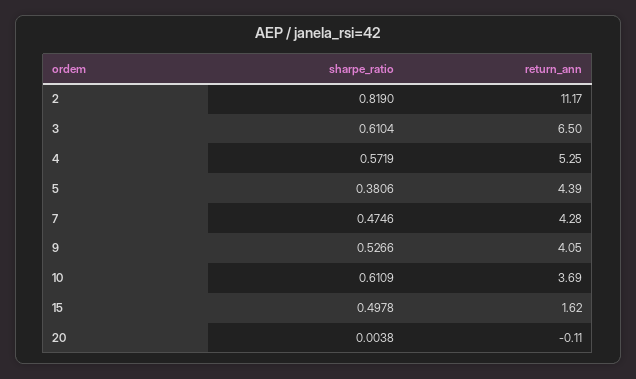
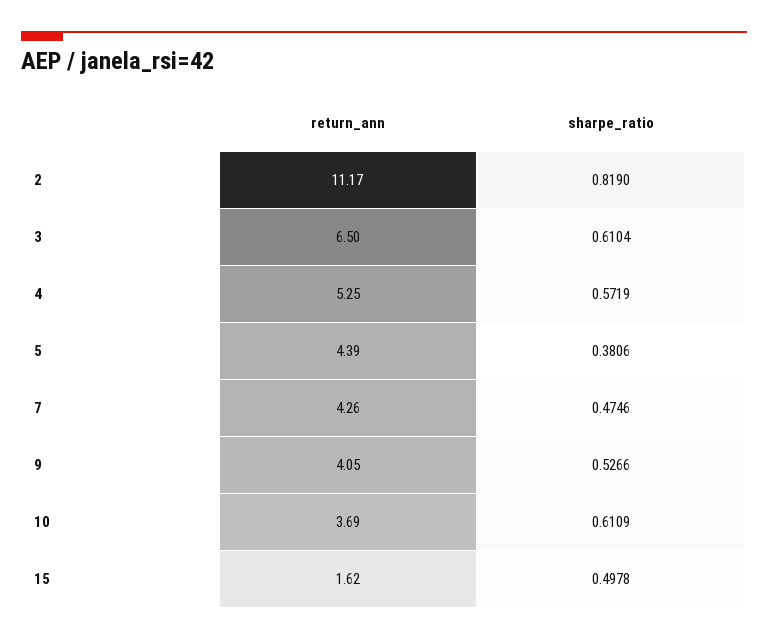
  {
    "sharpe_ratio": {
      "2": 0.819,
      "3": 0.6104,
      "4": 0.5719,
      "5": 0.3806,
      "7": 0.4746,
      "9": 0.5266,
      "10": 0.6109,
-     "15": 0.4978,
+     "15": 0.4978
-     "20": 0.0038
    },
    "return_ann": {
      "2": 11.17,
      "3": 6.5,
      "4": 5.25,
      "5": 4.39,
-     "7": 4.28,
+     "7": 4.26,
      "9": 4.05,
      "10": 3.69,
-     "15": 1.62,
+     "15": 1.62
-     "20": -0.11
    }
  }

